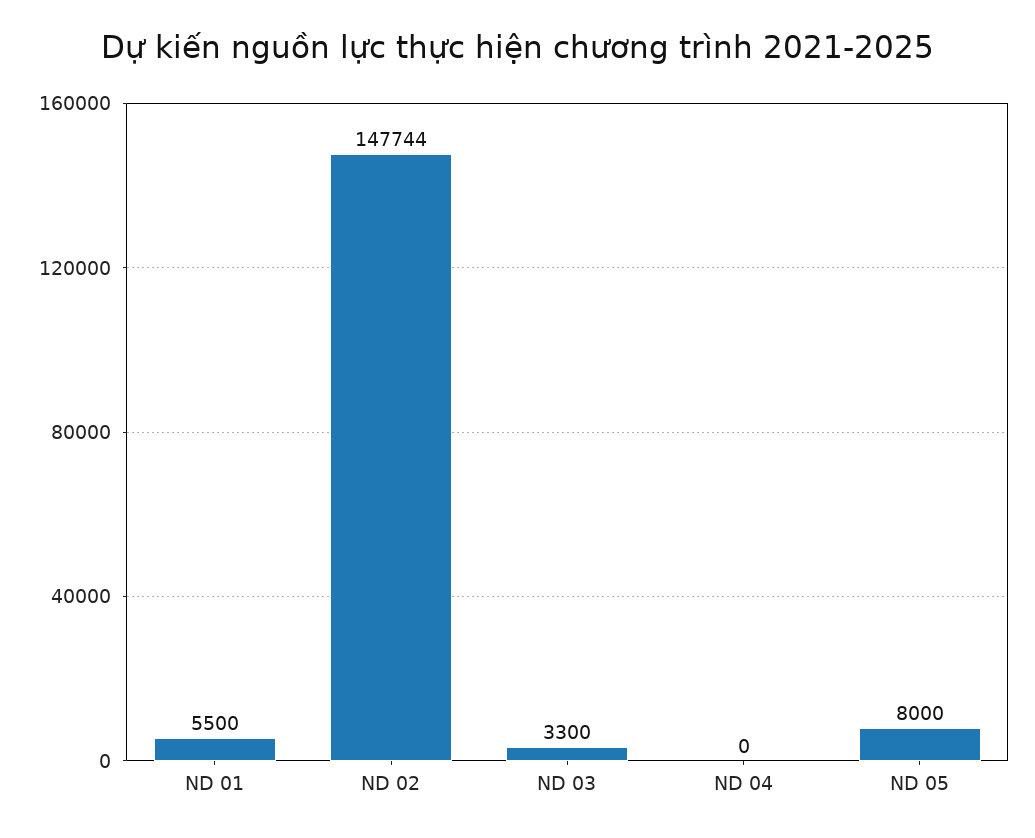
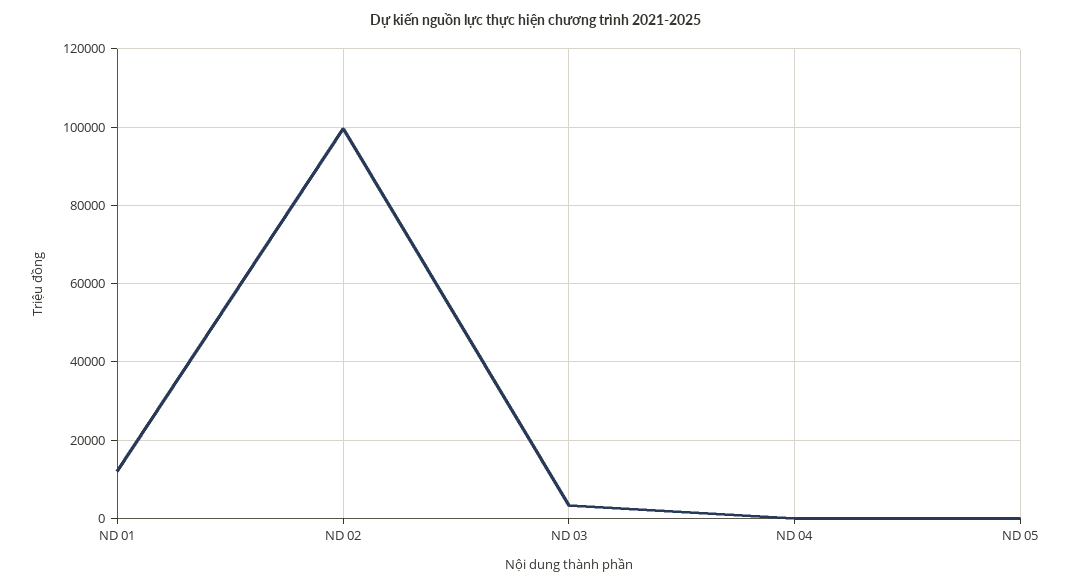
  {
-   "ND 01": 5500,
+   "ND 01": 12000,
-   "ND 02": 147744,
+   "ND 02": 100000,
    "ND 03": 3300,
    "ND 04": 0,
-   "ND 05": 8000
+   "ND 05": 0
  }

